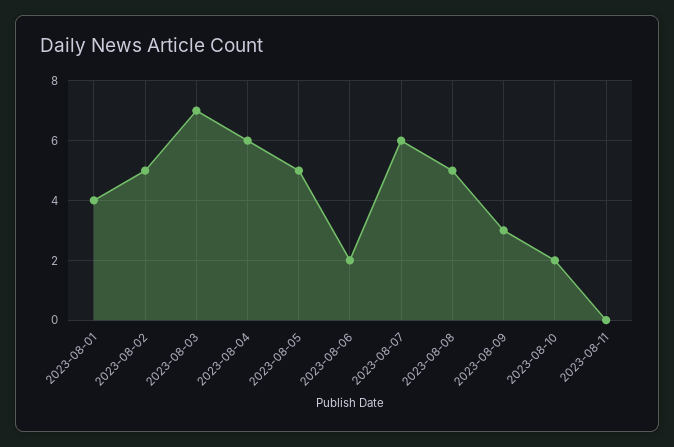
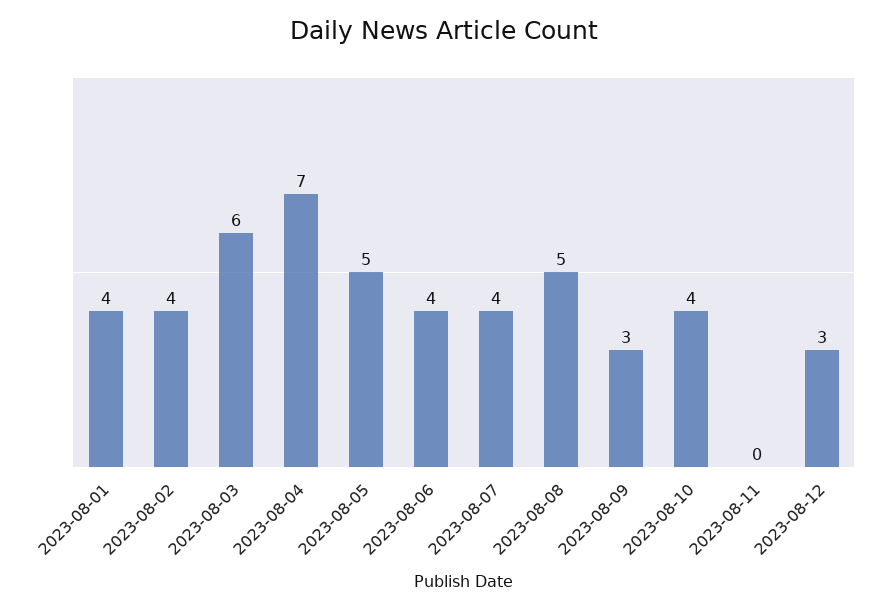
  {
    "2023-08-01": 4,
-   "2023-08-02": 5,
+   "2023-08-02": 4,
-   "2023-08-03": 7,
+   "2023-08-03": 6,
-   "2023-08-04": 6,
+   "2023-08-04": 7,
    "2023-08-05": 5,
-   "2023-08-06": 2,
+   "2023-08-06": 4,
-   "2023-08-07": 6,
+   "2023-08-07": 4,
    "2023-08-08": 5,
    "2023-08-09": 3,
-   "2023-08-10": 2,
+   "2023-08-10": 4,
-   "2023-08-11": 0
+   "2023-08-11": 0,
+   "2023-08-12": 3
  }

